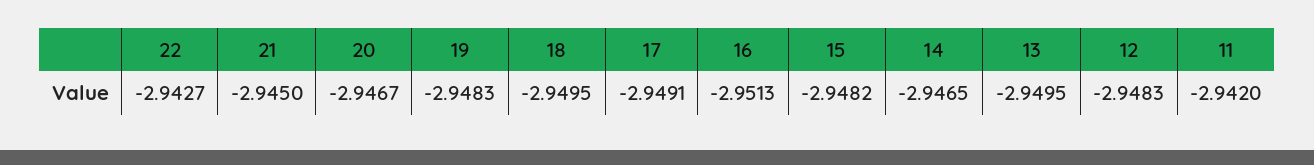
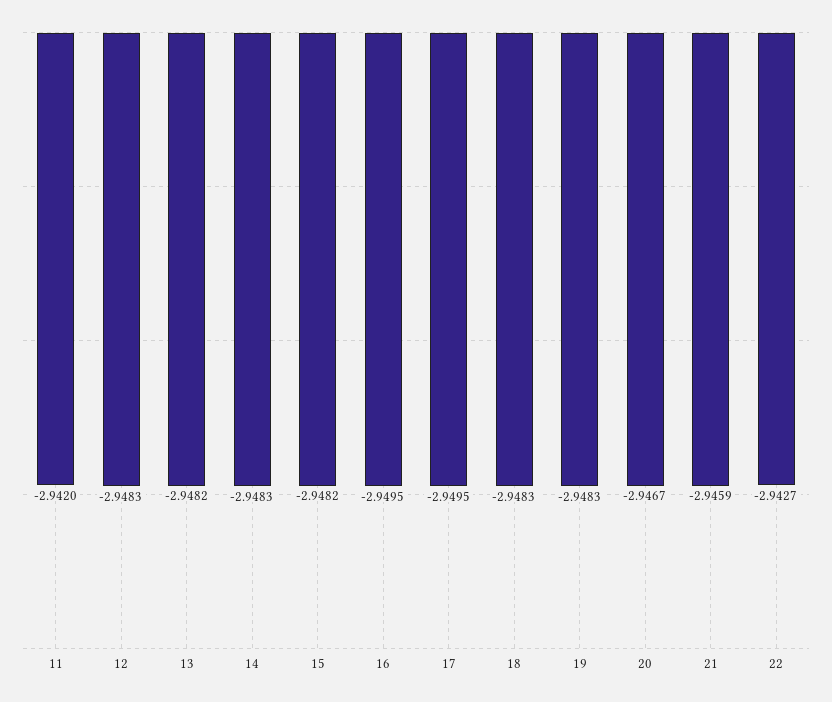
  {
    "22": -2.9427,
-   "21": -2.945,
+   "21": -2.9459,
    "20": -2.9467,
    "19": -2.9483,
-   "18": -2.9495,
+   "18": -2.9483,
-   "17": -2.9491,
+   "17": -2.9495,
-   "16": -2.9513,
+   "16": -2.9495,
    "15": -2.9482,
-   "14": -2.9465,
+   "14": -2.9483,
-   "13": -2.9495,
+   "13": -2.9482,
    "12": -2.9483,
    "11": -2.942
  }

